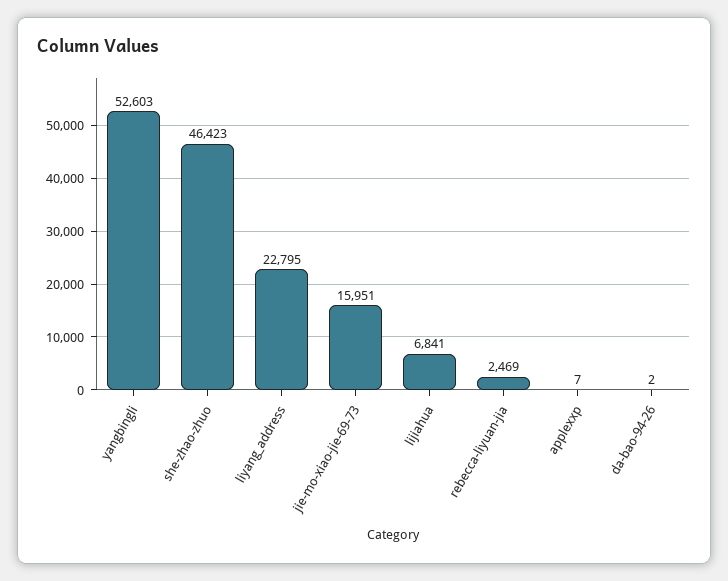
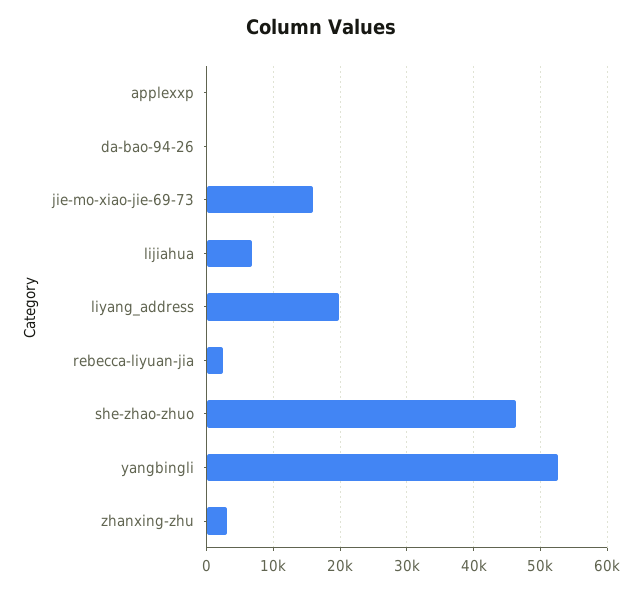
  {
    "yangbingli": 52603,
    "she-zhao-zhuo": 46423,
-   "liyang_address": 22795,
+   "liyang_address": 20000,
    "jie-mo-xiao-jie-69-73": 15951,
    "lijiahua": 6841,
    "rebecca-liyuan-jia": 2469,
    "applexxp": 7,
-   "da-bao-94-26": 2
+   "da-bao-94-26": 2,
+   "zhanxing-zhu": 3000
  }

